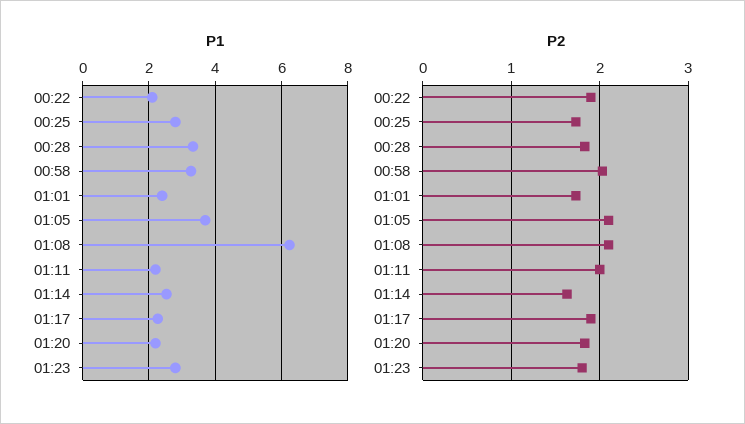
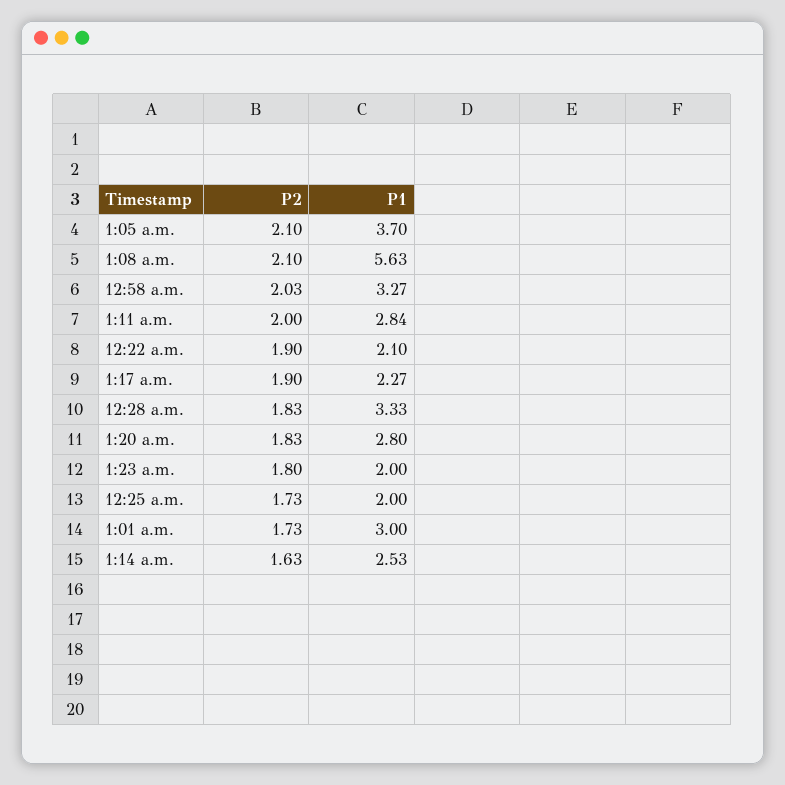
  {
    "P1": {
      "00:22": 2.1,
-     "00:25": 2.8,
+     "00:25": 2,
      "00:28": 3.33,
      "00:58": 3.27,
-     "01:01": 2.4,
+     "01:01": 3,
      "01:05": 3.7,
-     "01:08": 6.2,
+     "01:08": 5.63,
-     "01:11": 2.2,
+     "01:11": 2.84,
      "01:14": 2.53,
      "01:17": 2.27,
-     "01:20": 2.2,
+     "01:20": 2.8,
-     "01:23": 2.8
+     "01:23": 2
    },
    "P2": {
      "00:22": 1.9,
      "00:25": 1.73,
      "00:28": 1.83,
      "00:58": 2.03,
      "01:01": 1.73,
      "01:05": 2.1,
      "01:08": 2.1,
      "01:11": 2,
      "01:14": 1.63,
      "01:17": 1.9,
      "01:20": 1.83,
      "01:23": 1.8
    }
  }

